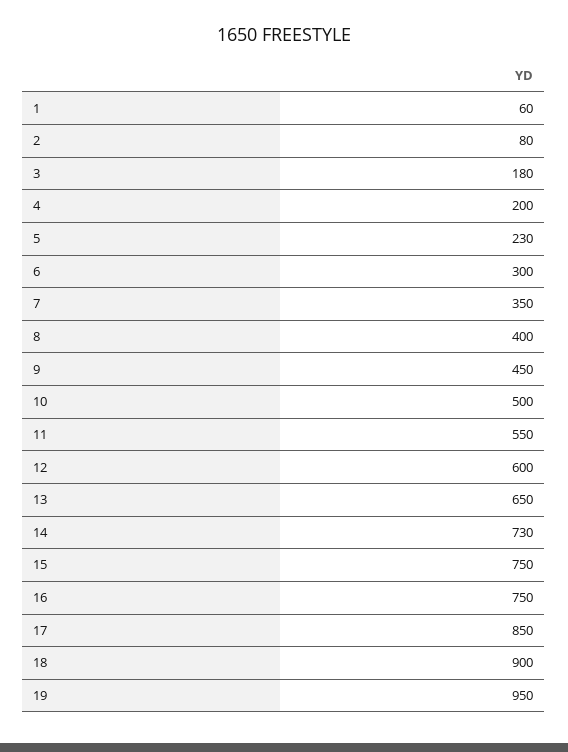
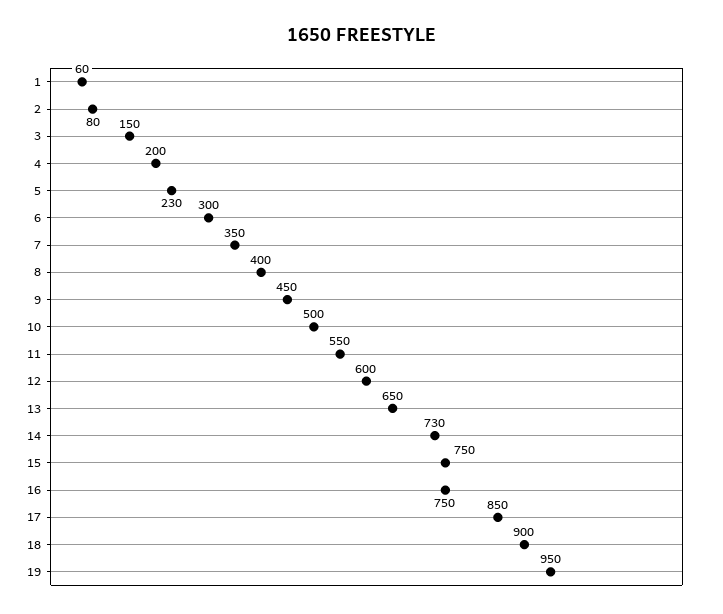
  {
    "1": 60,
    "2": 80,
-   "3": 180,
+   "3": 150,
    "4": 200,
    "5": 230,
    "6": 300,
    "7": 350,
    "8": 400,
    "9": 450,
    "10": 500,
    "11": 550,
    "12": 600,
    "13": 650,
    "14": 730,
    "15": 750,
    "16": 750,
    "17": 850,
    "18": 900,
    "19": 950
  }

